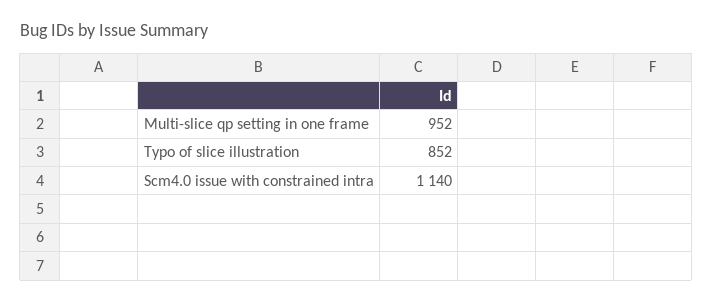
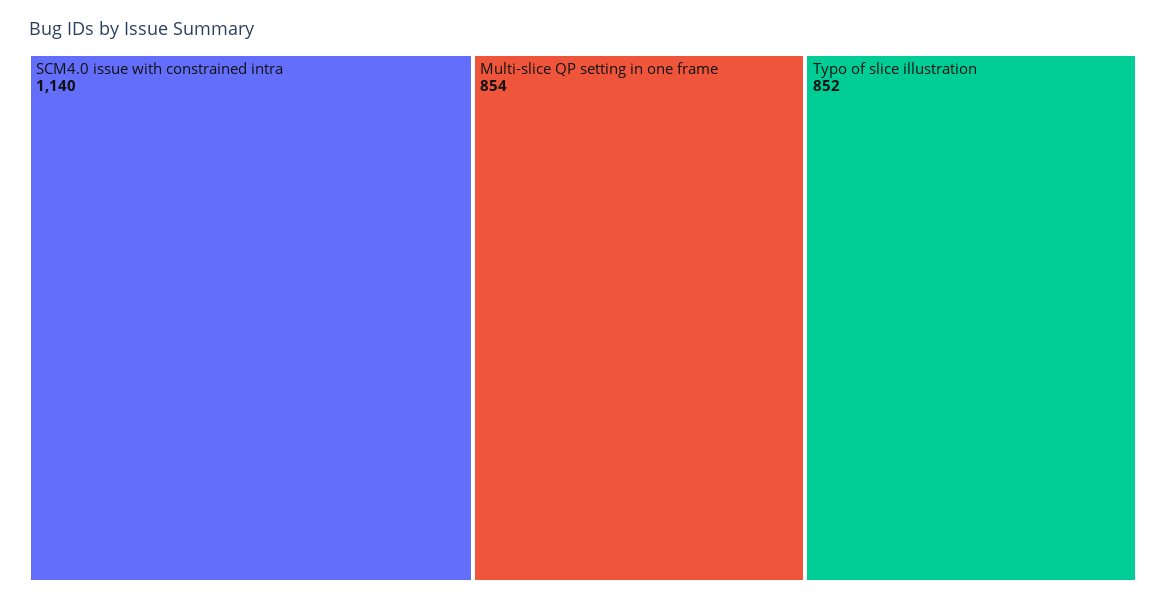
  {
-   "Multi-slice qp setting in one frame": 952,
+   "Multi-slice qp setting in one frame": 854,
    "Typo of slice illustration": 852,
    "Scm4.0 issue with constrained intra": 1140
  }

